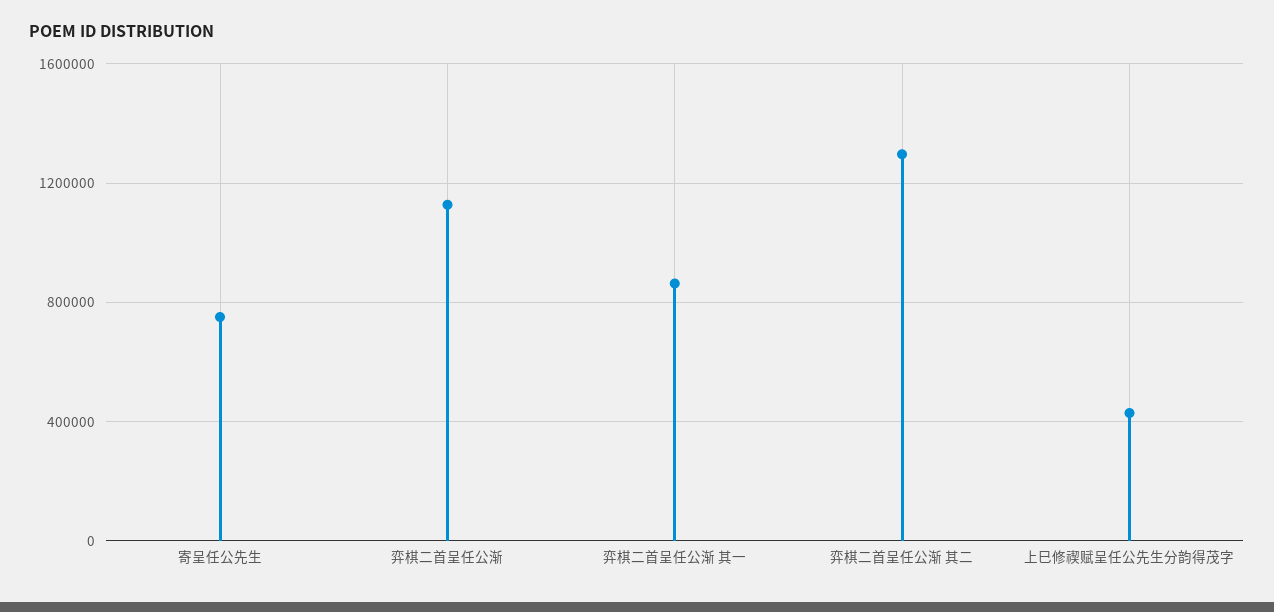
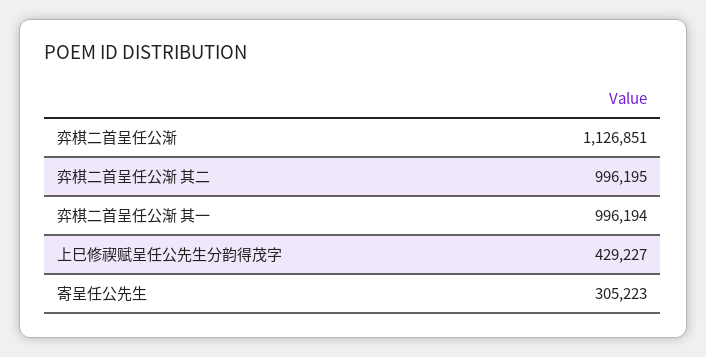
  {
-   "寄呈任公先生": 750000,
+   "寄呈任公先生": 305223,
    "弈棋二首呈任公渐": 1126851,
-   "弈棋二首呈任公渐 其一": 850000,
+   "弈棋二首呈任公渐 其一": 996194,
-   "弈棋二首呈任公渐 其二": 1300000,
+   "弈棋二首呈任公渐 其二": 996195,
    "上巳修禊赋呈任公先生分韵得茂字": 429227
  }

